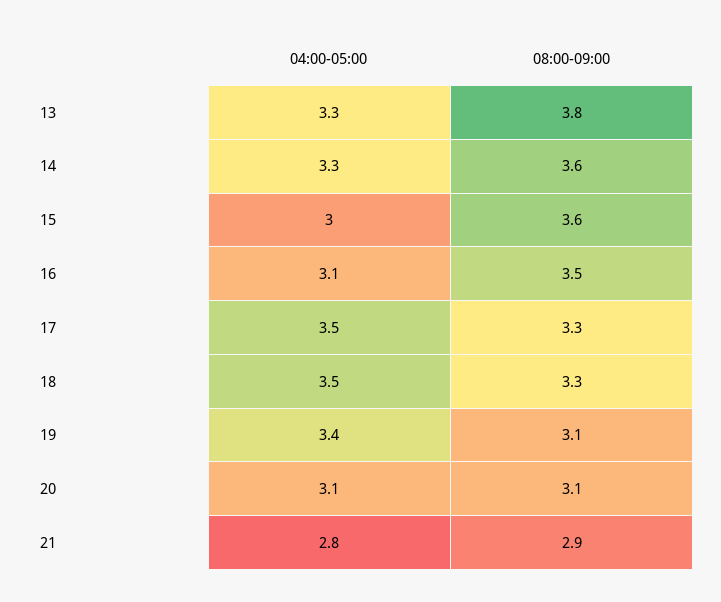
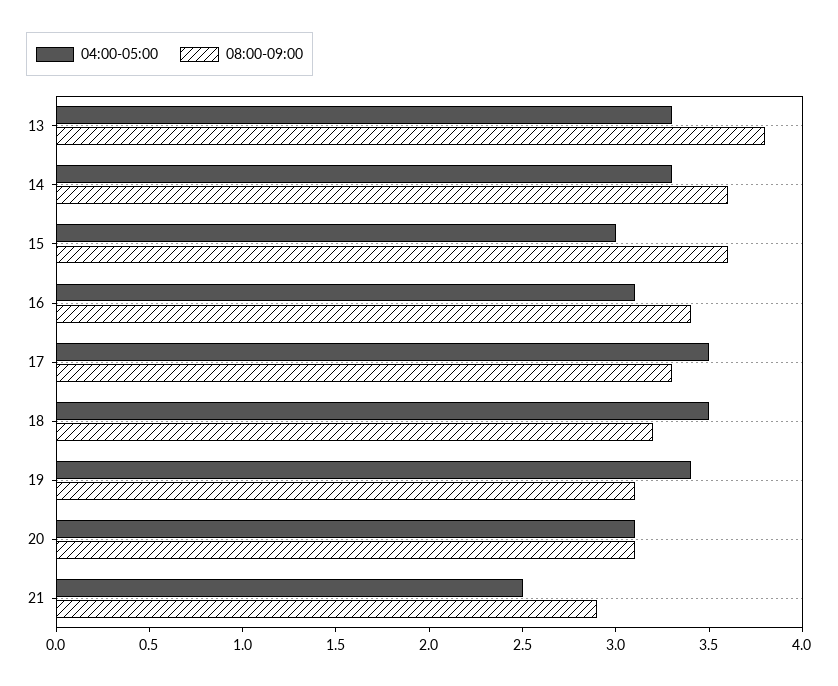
  {
    "04:00-05:00": {
      "13": 3.3,
      "14": 3.3,
      "15": 3,
      "16": 3.1,
      "17": 3.5,
      "18": 3.5,
      "19": 3.4,
      "20": 3.1,
-     "21": 2.8
+     "21": 2.5
    },
    "08:00-09:00": {
      "13": 3.8,
      "14": 3.6,
      "15": 3.6,
-     "16": 3.5,
+     "16": 3.4,
      "17": 3.3,
-     "18": 3.3,
+     "18": 3.2,
      "19": 3.1,
      "20": 3.1,
      "21": 2.9
    }
  }

